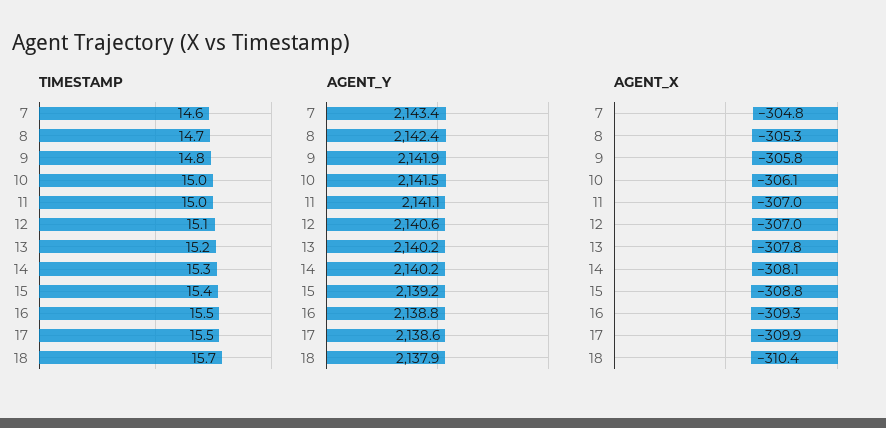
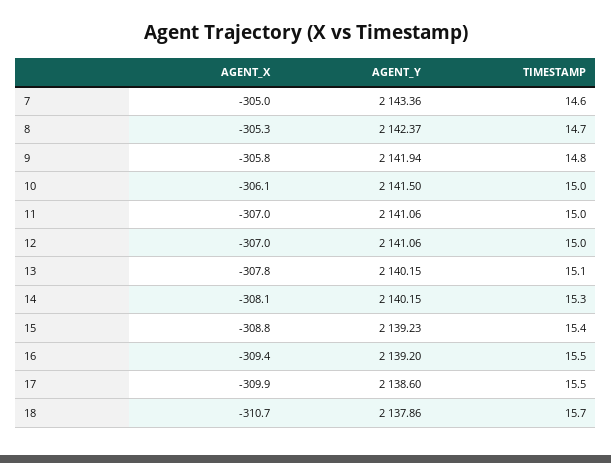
  {
    "TIMESTAMP": {
      "7": 14.6,
      "8": 14.7,
      "9": 14.8,
      "10": 15,
      "11": 15,
-     "12": 15.1,
+     "12": 15,
-     "13": 15.2,
+     "13": 15.1,
      "14": 15.3,
      "15": 15.4,
      "16": 15.5,
      "17": 15.5,
      "18": 15.7
    },
    "AGENT_Y": {
      "7": 2143.36,
      "8": 2142.37,
      "9": 2141.94,
      "10": 2141.5,
      "11": 2141.06,
-     "12": 2140.6,
+     "12": 2141.06,
      "13": 2140.15,
      "14": 2140.15,
      "15": 2139.23,
-     "16": 2138.8,
+     "16": 2139.2,
      "17": 2138.6,
      "18": 2137.86
    },
    "AGENT_X": {
-     "7": -304.8,
+     "7": -305,
      "8": -305.3,
      "9": -305.8,
      "10": -306.1,
      "11": -307,
      "12": -307,
      "13": -307.8,
      "14": -308.1,
      "15": -308.8,
-     "16": -309.3,
+     "16": -309.4,
      "17": -309.9,
-     "18": -310.4
+     "18": -310.7
    }
  }

